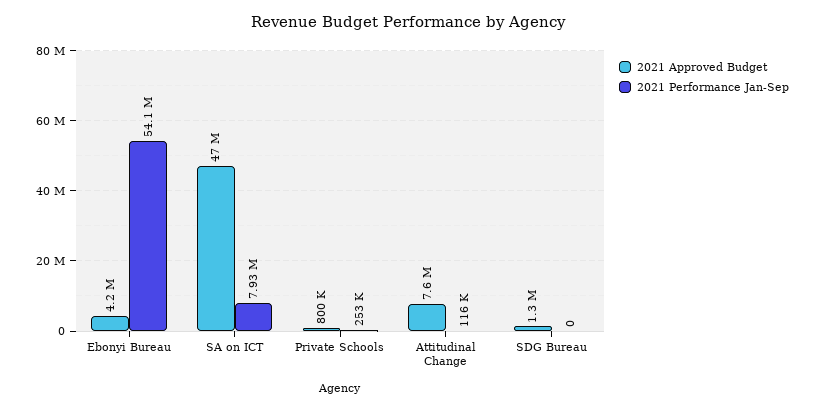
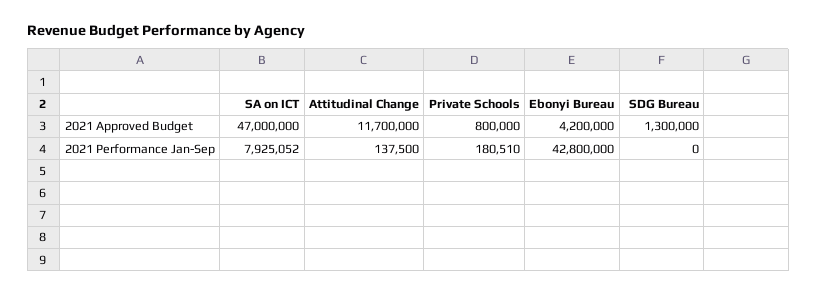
  {
    "2021 Approved Budget": {
      "Ebonyi Bureau": 4200000,
      "SA on ICT": 47000000,
      "Private Schools": 800000,
-     "Attitudinal Change": 7600000,
+     "Attitudinal Change": 11700000,
      "SDG Bureau": 1300000
    },
    "2021 Performance Jan-Sep": {
-     "Ebonyi Bureau": 54100000,
+     "Ebonyi Bureau": 42800000,
      "SA on ICT": 7925052,
-     "Private Schools": 253000,
+     "Private Schools": 180510,
-     "Attitudinal Change": 116000,
+     "Attitudinal Change": 137500,
      "SDG Bureau": 0
    }
  }

